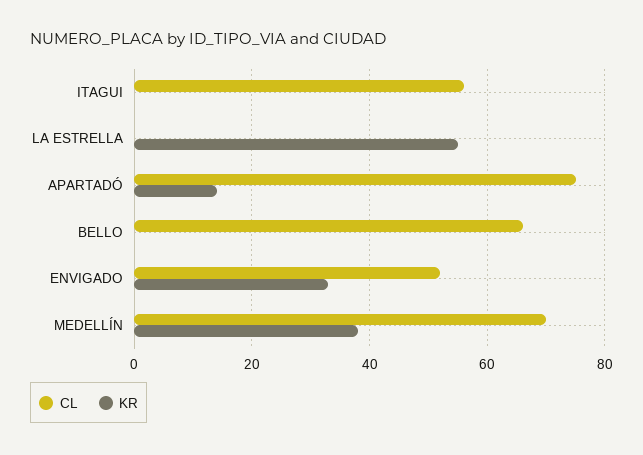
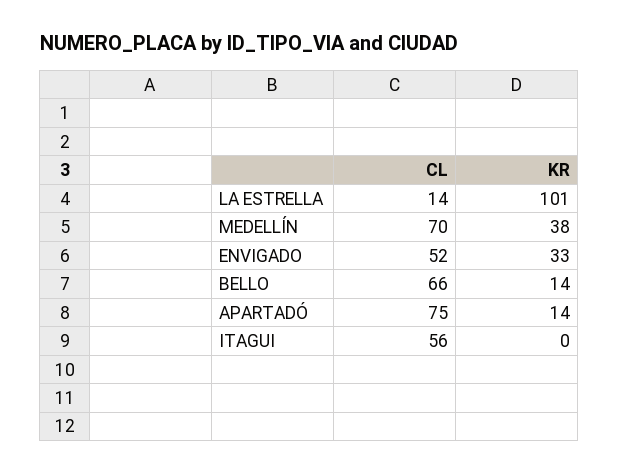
  {
    "CL": {
      "ITAGUI": 56,
-     "LA ESTRELLA": 0,
+     "LA ESTRELLA": 14,
      "APARTADÓ": 75,
      "BELLO": 66,
      "ENVIGADO": 52,
      "MEDELLÍN": 70
    },
    "KR": {
      "ITAGUI": 0,
-     "LA ESTRELLA": 55,
+     "LA ESTRELLA": 101,
      "APARTADÓ": 14,
-     "BELLO": 0,
+     "BELLO": 14,
      "ENVIGADO": 33,
      "MEDELLÍN": 38
    }
  }

